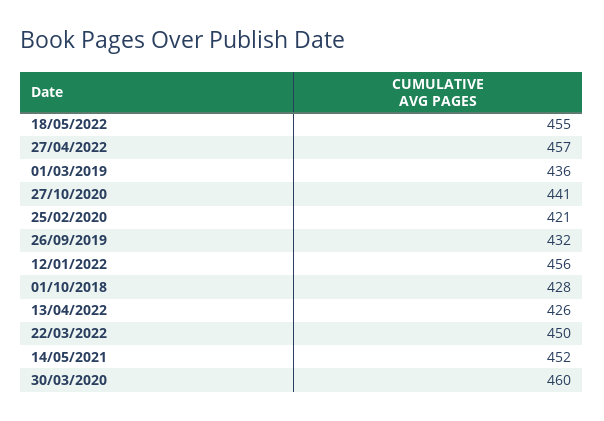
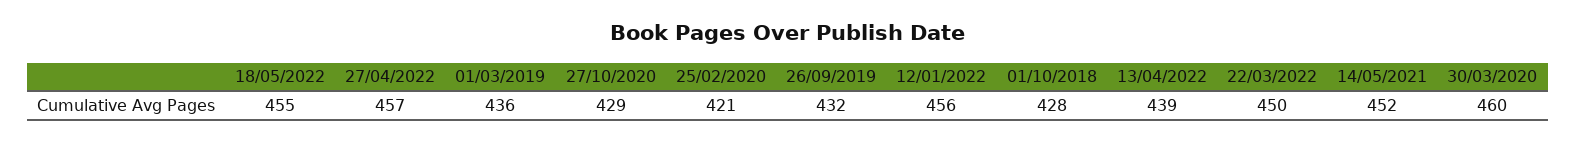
  {
    "18/05/2022": 455,
    "27/04/2022": 457,
    "01/03/2019": 436,
-   "27/10/2020": 441,
+   "27/10/2020": 429,
    "25/02/2020": 421,
    "26/09/2019": 432,
    "12/01/2022": 456,
    "01/10/2018": 428,
-   "13/04/2022": 426,
+   "13/04/2022": 439,
    "22/03/2022": 450,
    "14/05/2021": 452,
    "30/03/2020": 460
  }

